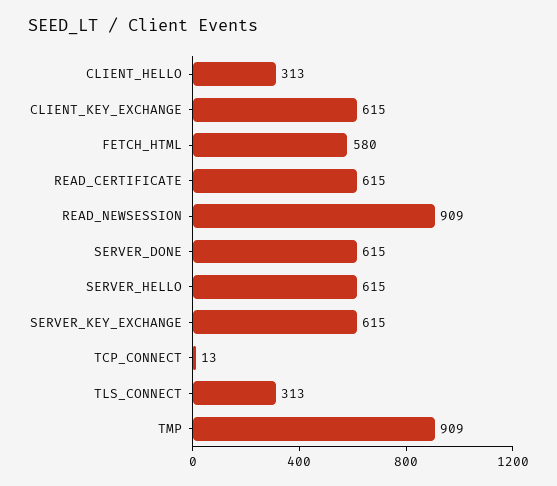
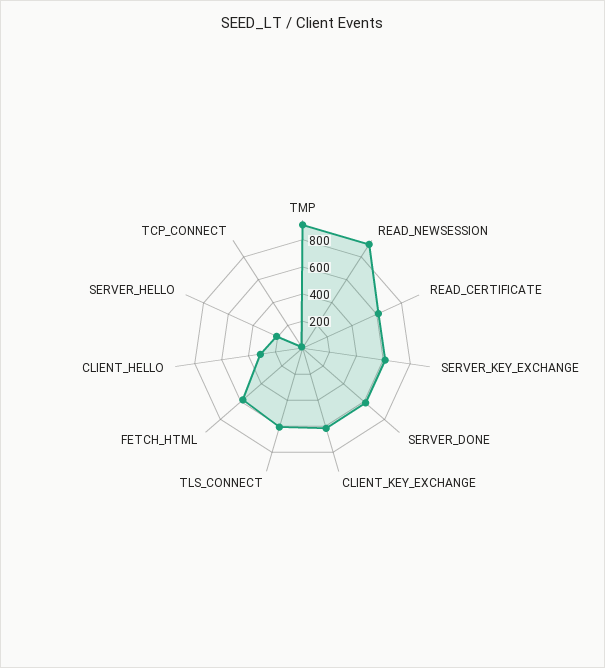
  {
    "CLIENT_HELLO": 313,
    "CLIENT_KEY_EXCHANGE": 615,
    "FETCH_HTML": 580,
    "READ_CERTIFICATE": 615,
    "READ_NEWSESSION": 909,
    "SERVER_DONE": 615,
-   "SERVER_HELLO": 615,
+   "SERVER_HELLO": 200,
    "SERVER_KEY_EXCHANGE": 615,
    "TCP_CONNECT": 13,
-   "TLS_CONNECT": 313,
+   "TLS_CONNECT": 600,
    "TMP": 909
  }

